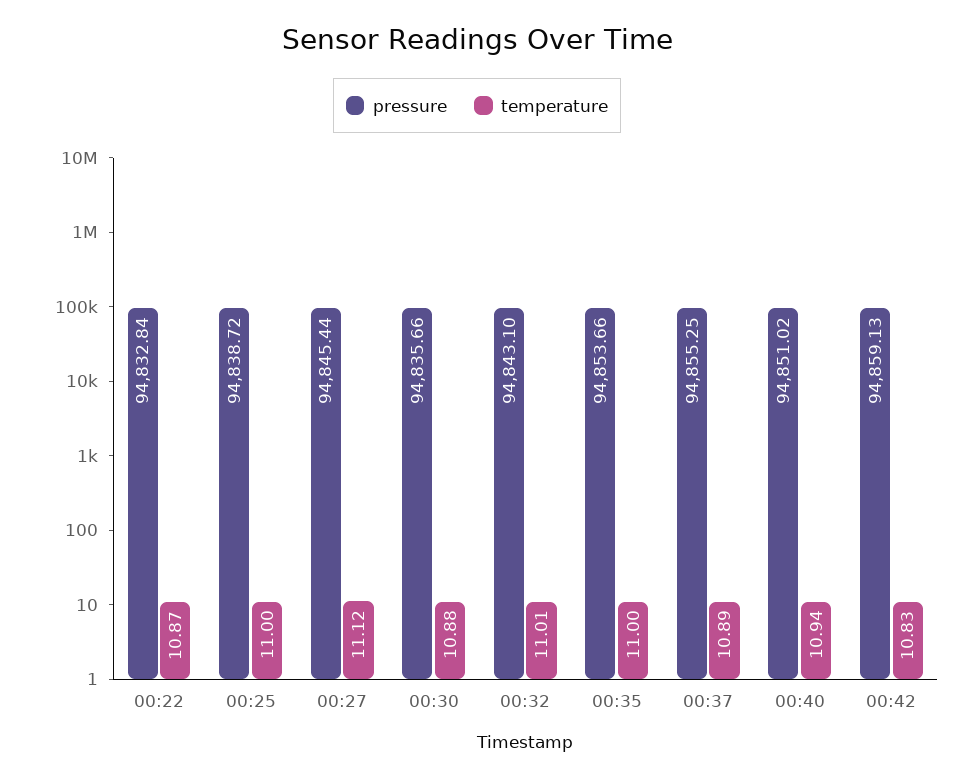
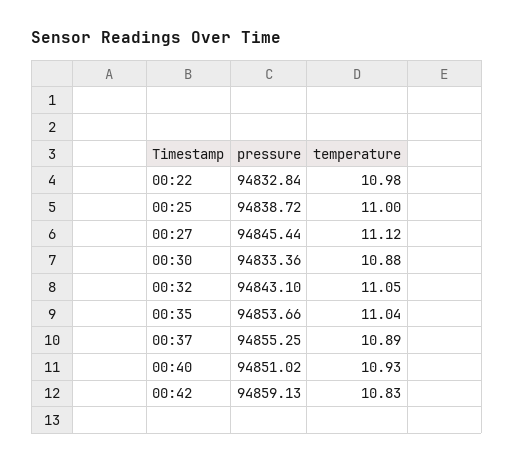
  {
    "pressure": {
      "00:22": 94832.84,
      "00:25": 94838.72,
      "00:27": 94845.44,
-     "00:30": 94835.66,
+     "00:30": 94833.36,
      "00:32": 94843.1,
      "00:35": 94853.66,
      "00:37": 94855.25,
      "00:40": 94851.02,
      "00:42": 94859.13
    },
    "temperature": {
-     "00:22": 10.87,
+     "00:22": 10.98,
      "00:25": 11,
      "00:27": 11.12,
      "00:30": 10.88,
-     "00:32": 11.01,
+     "00:32": 11.05,
-     "00:35": 11,
+     "00:35": 11.04,
      "00:37": 10.89,
-     "00:40": 10.94,
+     "00:40": 10.93,
      "00:42": 10.83
    }
  }

